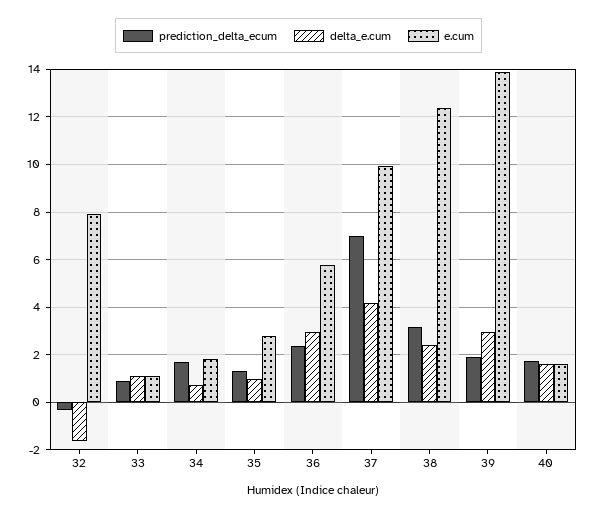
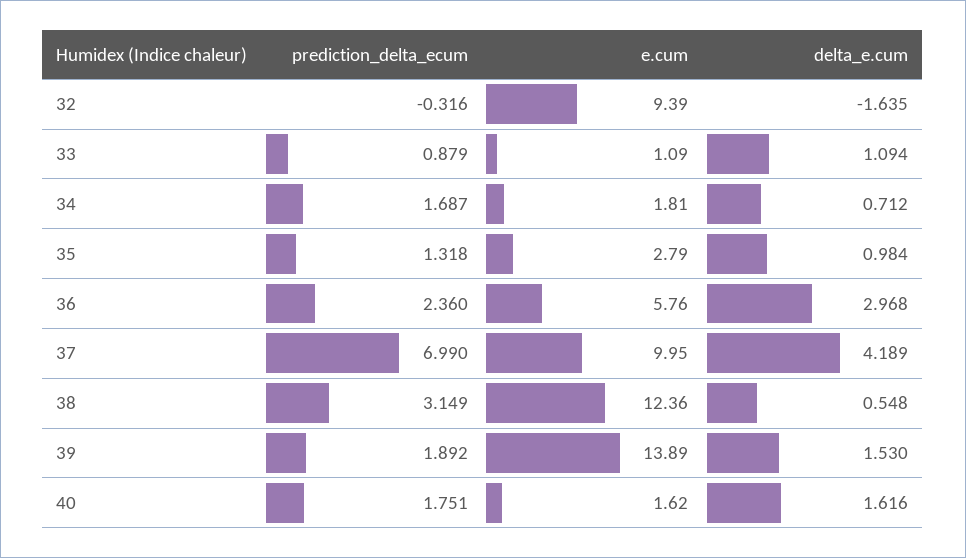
  {
    "prediction_delta_ecum": {
      "32": -0.316,
      "33": 0.879,
      "34": 1.687,
      "35": 1.318,
      "36": 2.36,
      "37": 6.99,
      "38": 3.149,
      "39": 1.892,
      "40": 1.751
    },
    "delta_e.cum": {
      "32": -1.635,
      "33": 1.094,
      "34": 0.712,
      "35": 0.984,
      "36": 2.968,
      "37": 4.189,
-     "38": 2.5,
+     "38": 0.548,
-     "39": 3,
+     "39": 1.53,
      "40": 1.616
    },
    "e.cum": {
-     "32": 8,
+     "32": 9.39,
      "33": 1.09,
      "34": 1.81,
      "35": 2.79,
      "36": 5.76,
      "37": 9.95,
      "38": 12.36,
      "39": 13.89,
      "40": 1.62
    }
  }

